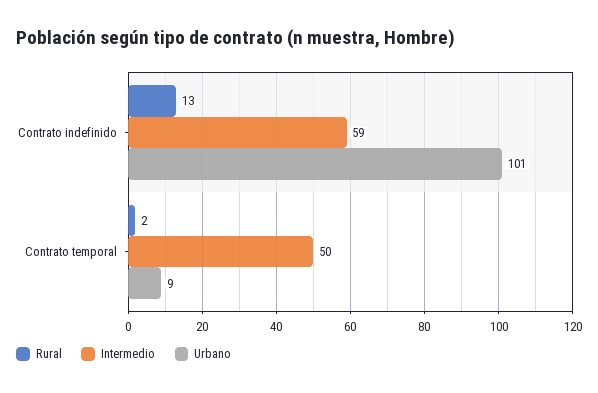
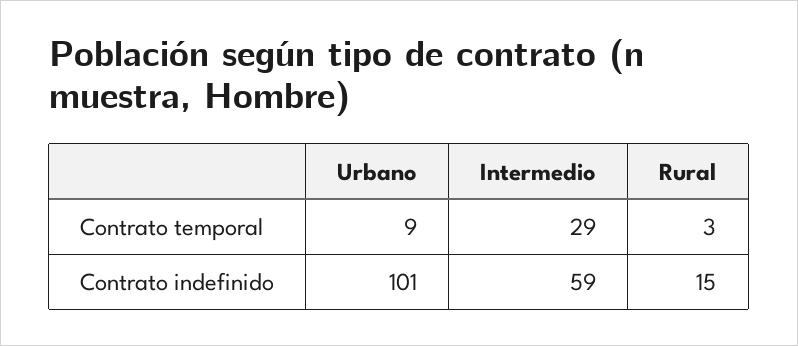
  {
    "Rural": {
-     "Contrato indefinido": 13,
+     "Contrato indefinido": 15,
-     "Contrato temporal": 2
+     "Contrato temporal": 3
    },
    "Intermedio": {
      "Contrato indefinido": 59,
-     "Contrato temporal": 50
+     "Contrato temporal": 29
    },
    "Urbano": {
      "Contrato indefinido": 101,
      "Contrato temporal": 9
    }
  }

